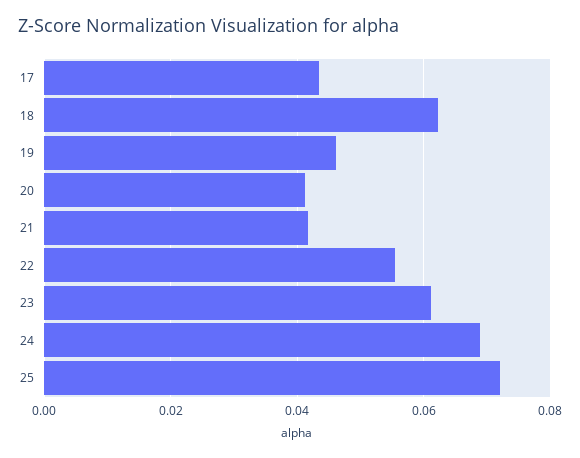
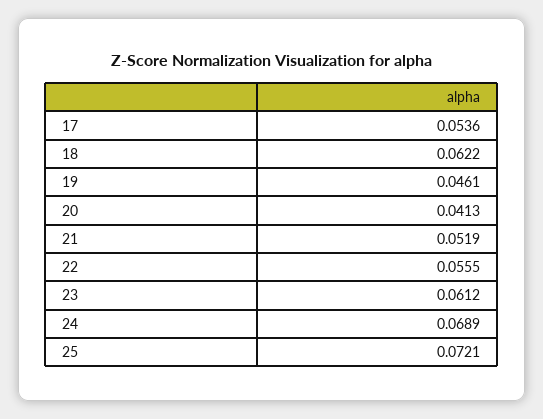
  {
-   "17": 0.044,
+   "17": 0.0536,
    "18": 0.0622,
    "19": 0.0461,
    "20": 0.0413,
-   "21": 0.042,
+   "21": 0.0519,
    "22": 0.0555,
    "23": 0.0612,
    "24": 0.0689,
    "25": 0.0721
  }

